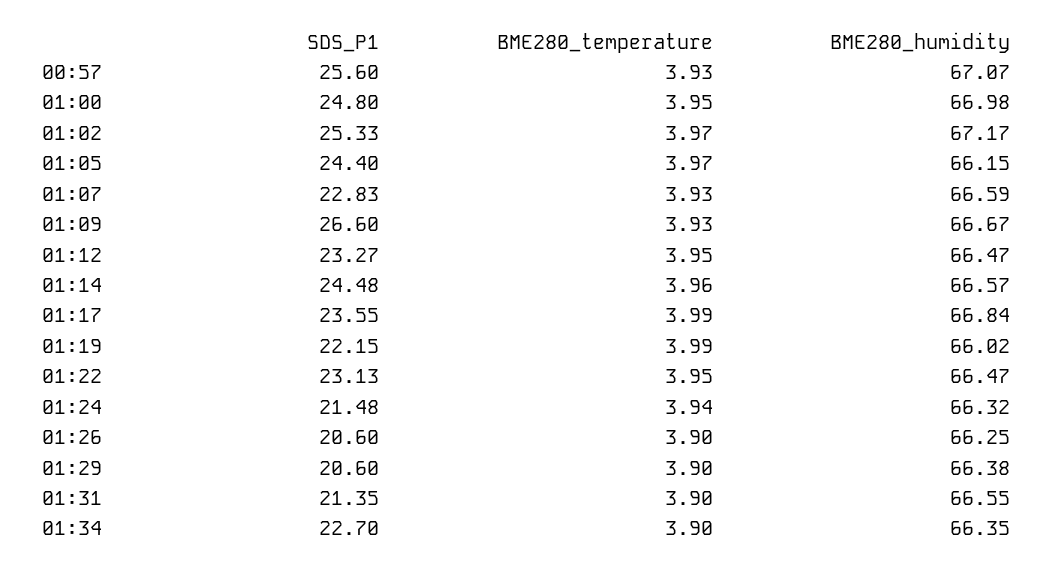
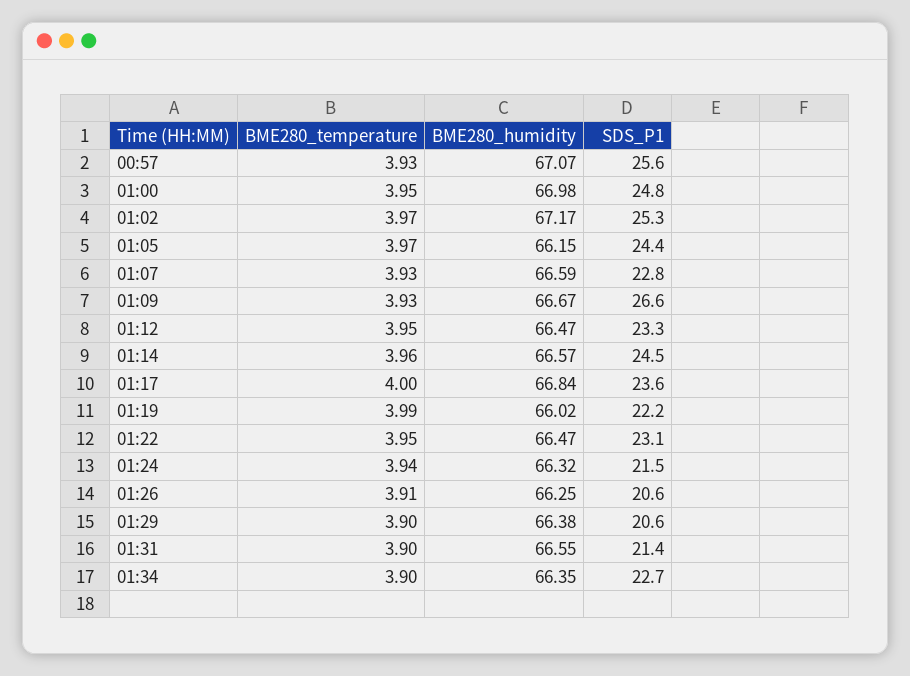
  {
    "SDS_P1": {
      "00:57": 25.6,
      "01:00": 24.8,
      "01:02": 25.33,
      "01:05": 24.4,
      "01:07": 22.83,
      "01:09": 26.6,
      "01:12": 23.27,
      "01:14": 24.48,
      "01:17": 23.55,
      "01:19": 22.15,
      "01:22": 23.13,
      "01:24": 21.48,
      "01:26": 20.6,
      "01:29": 20.6,
      "01:31": 21.35,
      "01:34": 22.7
    },
    "BME280_temperature": {
      "00:57": 3.93,
      "01:00": 3.95,
      "01:02": 3.97,
      "01:05": 3.97,
      "01:07": 3.93,
      "01:09": 3.93,
      "01:12": 3.95,
      "01:14": 3.96,
-     "01:17": 3.99,
+     "01:17": 4,
      "01:19": 3.99,
      "01:22": 3.95,
      "01:24": 3.94,
-     "01:26": 3.9,
+     "01:26": 3.91,
      "01:29": 3.9,
      "01:31": 3.9,
      "01:34": 3.9
    },
    "BME280_humidity": {
      "00:57": 67.07,
      "01:00": 66.98,
      "01:02": 67.17,
      "01:05": 66.15,
      "01:07": 66.59,
      "01:09": 66.67,
      "01:12": 66.47,
      "01:14": 66.57,
      "01:17": 66.84,
      "01:19": 66.02,
      "01:22": 66.47,
      "01:24": 66.32,
      "01:26": 66.25,
      "01:29": 66.38,
      "01:31": 66.55,
      "01:34": 66.35
    }
  }

